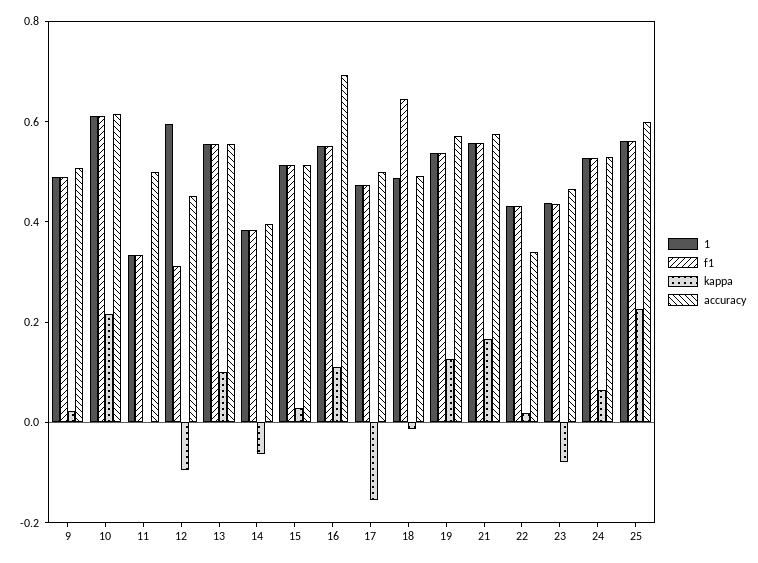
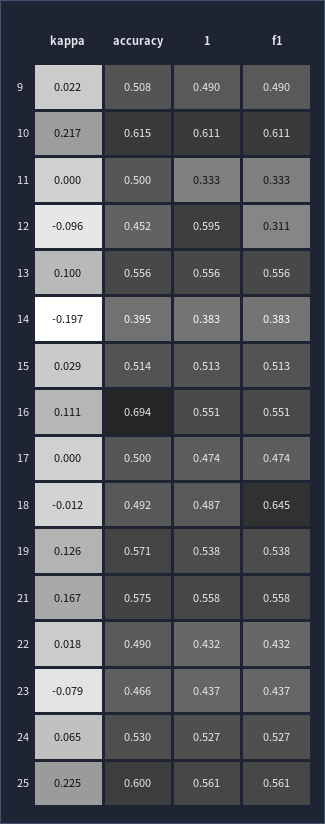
  {
    "1": {
      "9": 0.49,
      "10": 0.611,
      "11": 0.333,
      "12": 0.595,
      "13": 0.556,
      "14": 0.383,
      "15": 0.513,
      "16": 0.551,
      "17": 0.474,
      "18": 0.487,
      "19": 0.538,
      "21": 0.558,
      "22": 0.432,
      "23": 0.437,
      "24": 0.527,
      "25": 0.561
    },
    "f1": {
      "9": 0.49,
      "10": 0.611,
      "11": 0.333,
      "12": 0.311,
      "13": 0.556,
      "14": 0.383,
      "15": 0.513,
      "16": 0.551,
      "17": 0.474,
      "18": 0.645,
      "19": 0.538,
      "21": 0.558,
      "22": 0.432,
      "23": 0.437,
      "24": 0.527,
      "25": 0.561
    },
    "kappa": {
      "9": 0.022,
      "10": 0.217,
      "11": 0,
      "12": -0.096,
      "13": 0.1,
-     "14": -0.05,
+     "14": -0.197,
      "15": 0.029,
      "16": 0.111,
-     "17": -0.15,
+     "17": 0,
      "18": -0.012,
      "19": 0.126,
      "21": 0.167,
      "22": 0.018,
      "23": -0.079,
      "24": 0.065,
      "25": 0.225
    },
    "accuracy": {
      "9": 0.508,
      "10": 0.615,
      "11": 0.5,
      "12": 0.452,
      "13": 0.556,
      "14": 0.395,
      "15": 0.514,
      "16": 0.694,
      "17": 0.5,
      "18": 0.492,
      "19": 0.571,
      "21": 0.575,
-     "22": 0.35,
+     "22": 0.49,
      "23": 0.466,
      "24": 0.53,
      "25": 0.6
    }
  }

